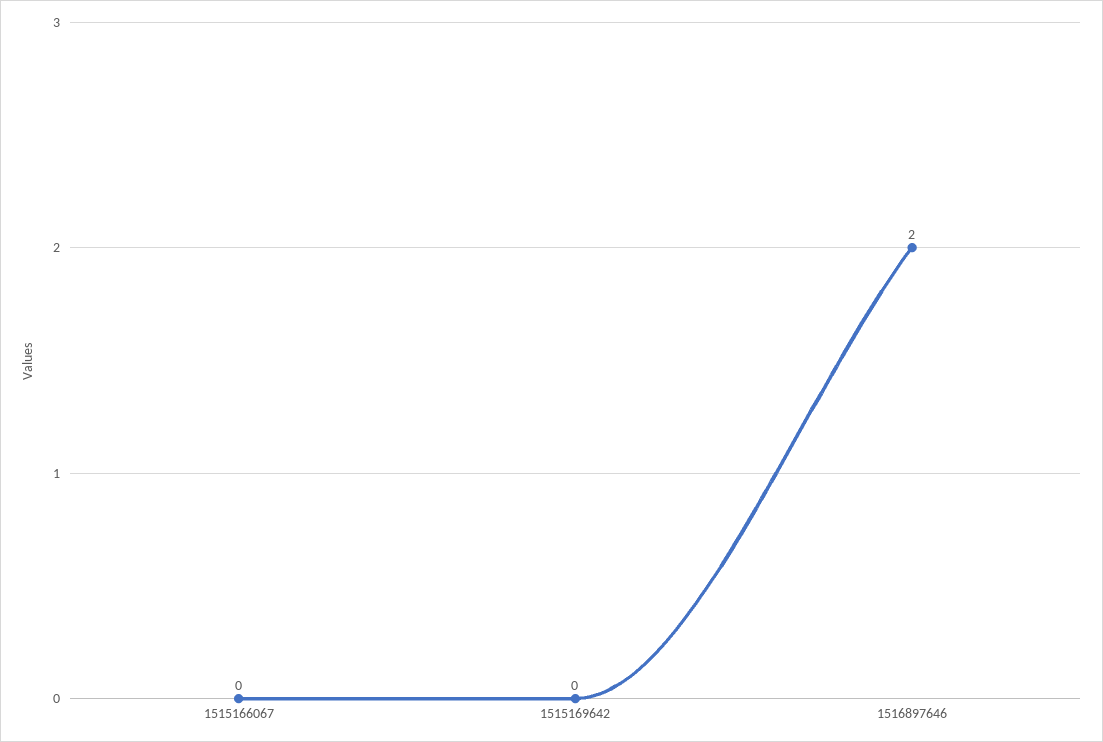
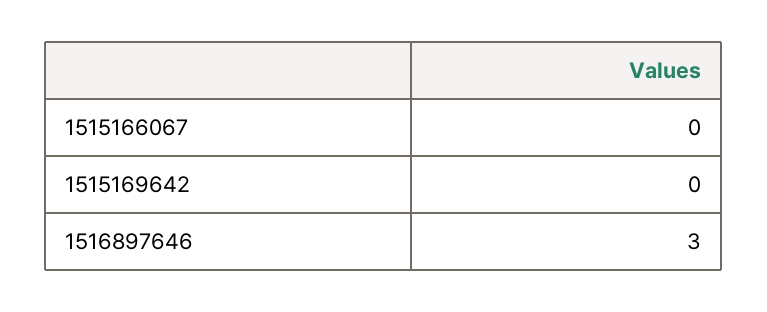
  {
    "1515166067": 0,
    "1515169642": 0,
-   "1516897646": 2
+   "1516897646": 3
  }

